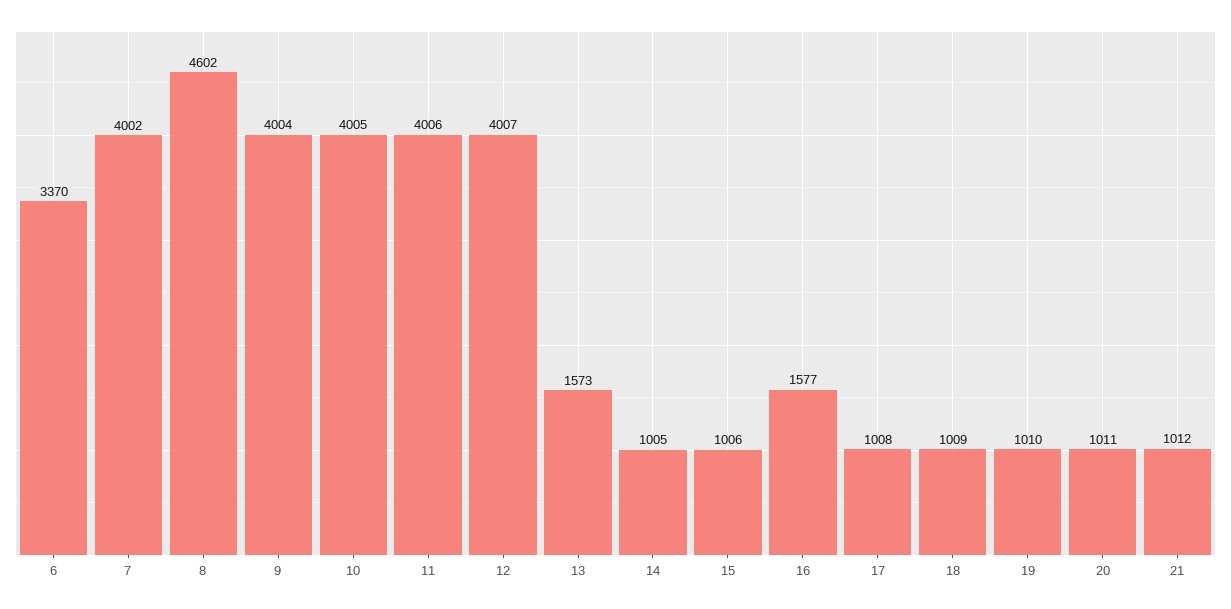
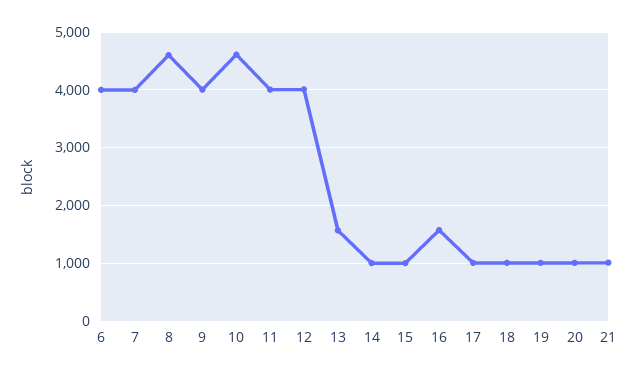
  {
-   "6": 3370,
+   "6": 4000,
    "7": 4002,
    "8": 4602,
    "9": 4004,
-   "10": 4005,
+   "10": 4600,
    "11": 4006,
    "12": 4007,
    "13": 1573,
    "14": 1005,
    "15": 1006,
    "16": 1577,
    "17": 1008,
    "18": 1009,
    "19": 1010,
    "20": 1011,
    "21": 1012
  }

